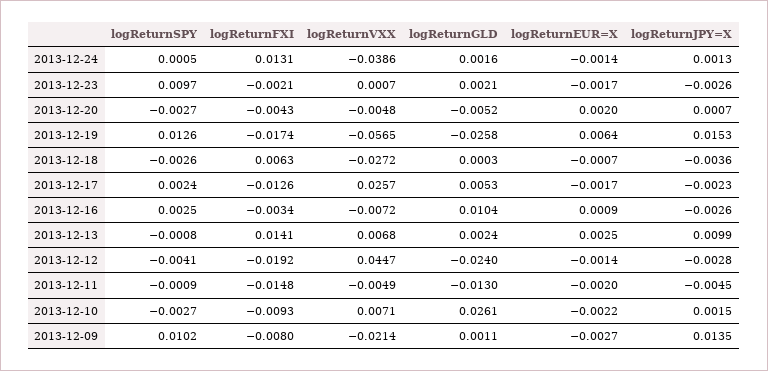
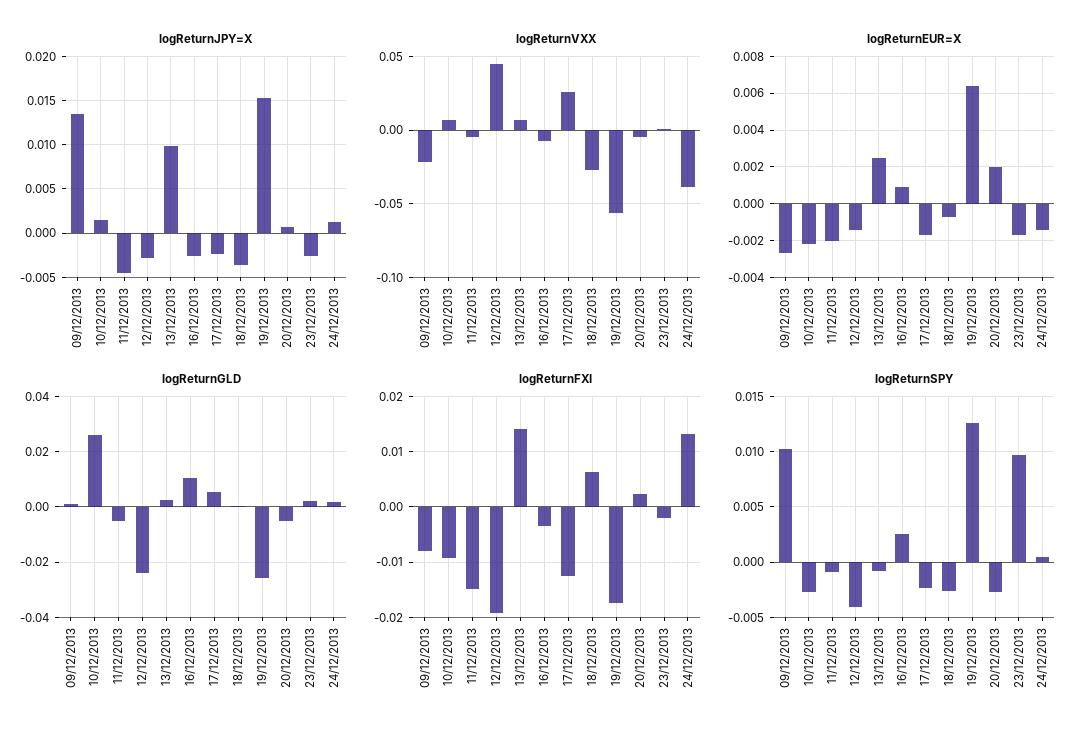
  {
    "logReturnSPY": {
      "2013-12-24": 0.0005,
      "2013-12-23": 0.0097,
      "2013-12-20": -0.0027,
      "2013-12-19": 0.0126,
      "2013-12-18": -0.0026,
-     "2013-12-17": 0.0024,
+     "2013-12-17": -0.002,
      "2013-12-16": 0.0025,
      "2013-12-13": -0.0008,
      "2013-12-12": -0.0041,
      "2013-12-11": -0.0009,
      "2013-12-10": -0.0027,
      "2013-12-09": 0.0102
    },
    "logReturnFXI": {
      "2013-12-24": 0.0131,
      "2013-12-23": -0.0021,
-     "2013-12-20": -0.0043,
+     "2013-12-20": 0.002,
      "2013-12-19": -0.0174,
      "2013-12-18": 0.0063,
      "2013-12-17": -0.0126,
      "2013-12-16": -0.0034,
      "2013-12-13": 0.0141,
      "2013-12-12": -0.0192,
      "2013-12-11": -0.0148,
      "2013-12-10": -0.0093,
      "2013-12-09": -0.008
    },
    "logReturnVXX": {
      "2013-12-24": -0.0386,
      "2013-12-23": 0.0007,
      "2013-12-20": -0.0048,
      "2013-12-19": -0.0565,
      "2013-12-18": -0.0272,
      "2013-12-17": 0.0257,
      "2013-12-16": -0.0072,
      "2013-12-13": 0.0068,
      "2013-12-12": 0.0447,
      "2013-12-11": -0.0049,
      "2013-12-10": 0.0071,
      "2013-12-09": -0.0214
    },
    "logReturnGLD": {
      "2013-12-24": 0.0016,
      "2013-12-23": 0.0021,
      "2013-12-20": -0.0052,
      "2013-12-19": -0.0258,
      "2013-12-18": 0.0003,
      "2013-12-17": 0.0053,
      "2013-12-16": 0.0104,
      "2013-12-13": 0.0024,
      "2013-12-12": -0.024,
-     "2013-12-11": -0.013,
+     "2013-12-11": -0.005,
      "2013-12-10": 0.0261,
      "2013-12-09": 0.0011
    },
    "logReturnEUR=X": {
      "2013-12-24": -0.0014,
      "2013-12-23": -0.0017,
      "2013-12-20": 0.002,
      "2013-12-19": 0.0064,
      "2013-12-18": -0.0007,
      "2013-12-17": -0.0017,
      "2013-12-16": 0.0009,
      "2013-12-13": 0.0025,
      "2013-12-12": -0.0014,
      "2013-12-11": -0.002,
      "2013-12-10": -0.0022,
      "2013-12-09": -0.0027
    },
    "logReturnJPY=X": {
      "2013-12-24": 0.0013,
      "2013-12-23": -0.0026,
      "2013-12-20": 0.0007,
      "2013-12-19": 0.0153,
      "2013-12-18": -0.0036,
      "2013-12-17": -0.0023,
      "2013-12-16": -0.0026,
      "2013-12-13": 0.0099,
      "2013-12-12": -0.0028,
      "2013-12-11": -0.0045,
      "2013-12-10": 0.0015,
      "2013-12-09": 0.0135
    }
  }

